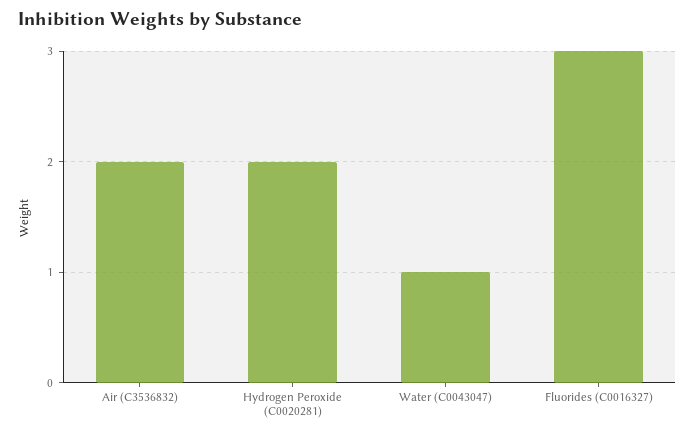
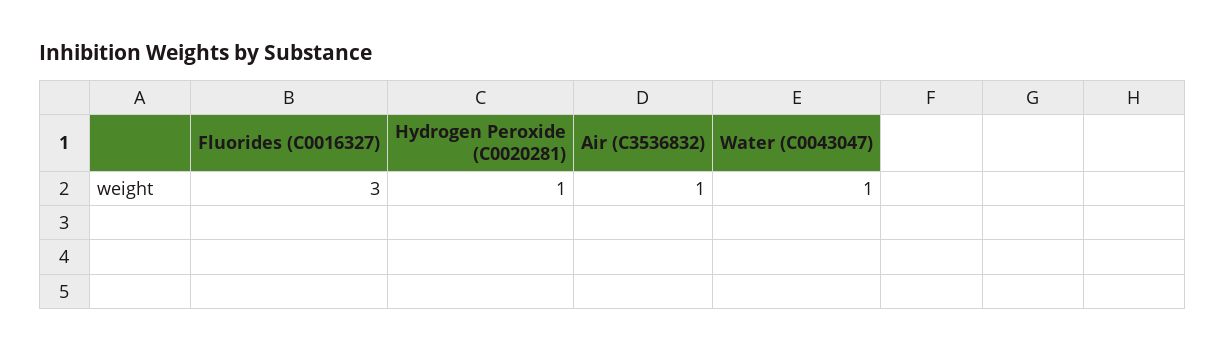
  {
-   "Air (C3536832)": 2,
+   "Air (C3536832)": 1,
-   "Hydrogen Peroxide (C0020281)": 2,
+   "Hydrogen Peroxide (C0020281)": 1,
    "Water (C0043047)": 1,
    "Fluorides (C0016327)": 3
  }

